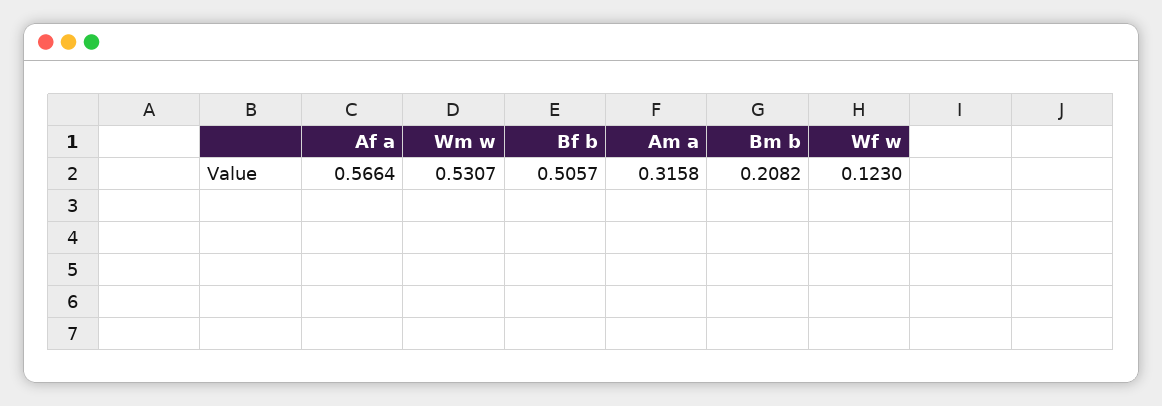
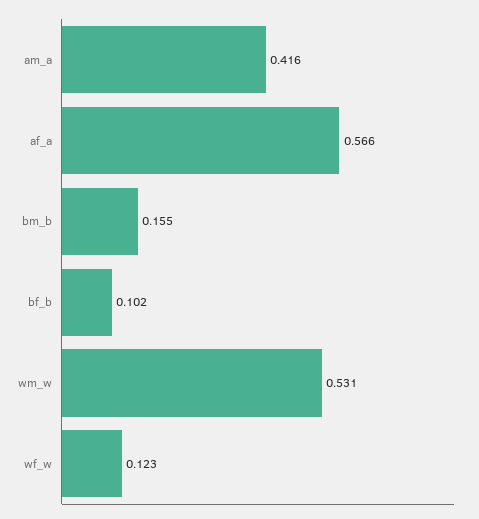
  {
    "Af a": 0.5664,
    "Wm w": 0.5307,
-   "Bf b": 0.5057,
+   "Bf b": 0.102,
-   "Am a": 0.3158,
+   "Am a": 0.416,
-   "Bm b": 0.2082,
+   "Bm b": 0.155,
    "Wf w": 0.123
  }

